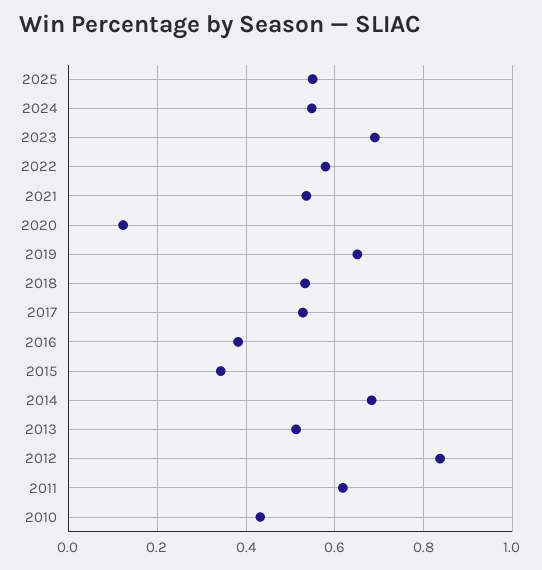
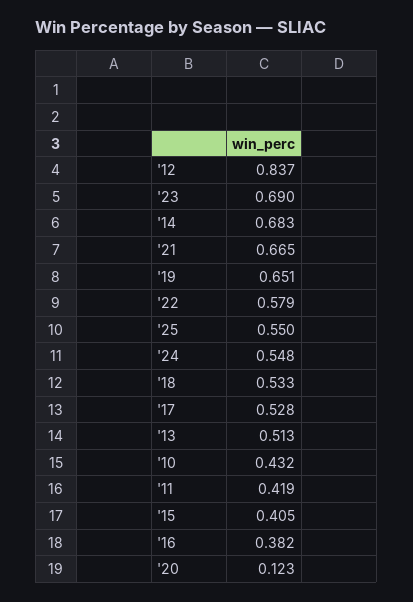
  {
    "2025": 0.55,
    "2024": 0.548,
    "2023": 0.69,
    "2022": 0.579,
-   "2021": 0.54,
+   "2021": 0.665,
    "2020": 0.123,
    "2019": 0.651,
    "2018": 0.533,
    "2017": 0.528,
    "2016": 0.382,
-   "2015": 0.34,
+   "2015": 0.405,
    "2014": 0.683,
    "2013": 0.513,
    "2012": 0.837,
-   "2011": 0.62,
+   "2011": 0.419,
    "2010": 0.432
  }

